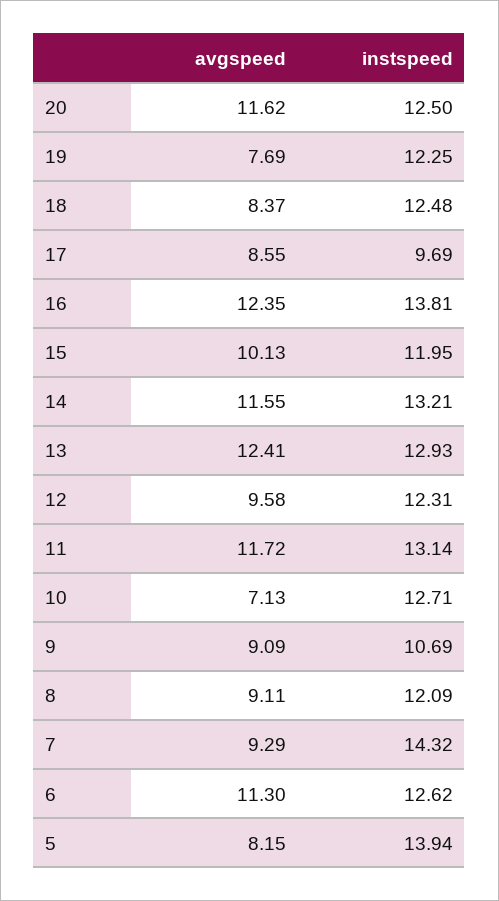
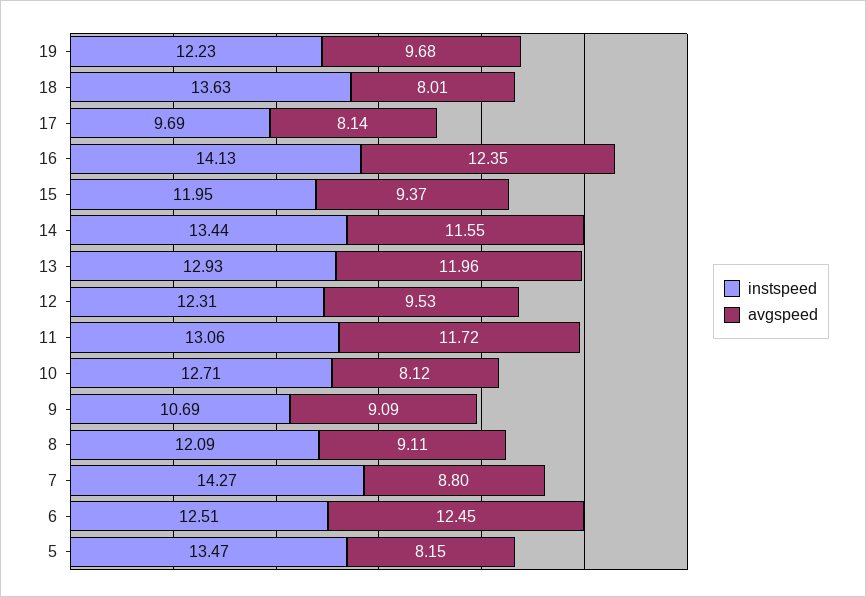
  {
    "avgspeed": {
-     "20": 11.62,
-     "19": 7.69,
+     "19": 9.68,
-     "18": 8.37,
+     "18": 8.01,
-     "17": 8.55,
+     "17": 8.14,
      "16": 12.35,
-     "15": 10.13,
+     "15": 9.37,
      "14": 11.55,
-     "13": 12.41,
+     "13": 11.96,
-     "12": 9.58,
+     "12": 9.53,
      "11": 11.72,
-     "10": 7.13,
+     "10": 8.12,
      "9": 9.09,
      "8": 9.11,
-     "7": 9.29,
+     "7": 8.8,
-     "6": 11.3,
+     "6": 12.45,
      "5": 8.15
    },
    "instspeed": {
-     "20": 12.5,
-     "19": 12.25,
+     "19": 12.23,
-     "18": 12.48,
+     "18": 13.63,
      "17": 9.69,
-     "16": 13.81,
+     "16": 14.13,
      "15": 11.95,
-     "14": 13.21,
+     "14": 13.44,
      "13": 12.93,
      "12": 12.31,
-     "11": 13.14,
+     "11": 13.06,
      "10": 12.71,
      "9": 10.69,
      "8": 12.09,
-     "7": 14.32,
+     "7": 14.27,
-     "6": 12.62,
+     "6": 12.51,
-     "5": 13.94
+     "5": 13.47
    }
  }

